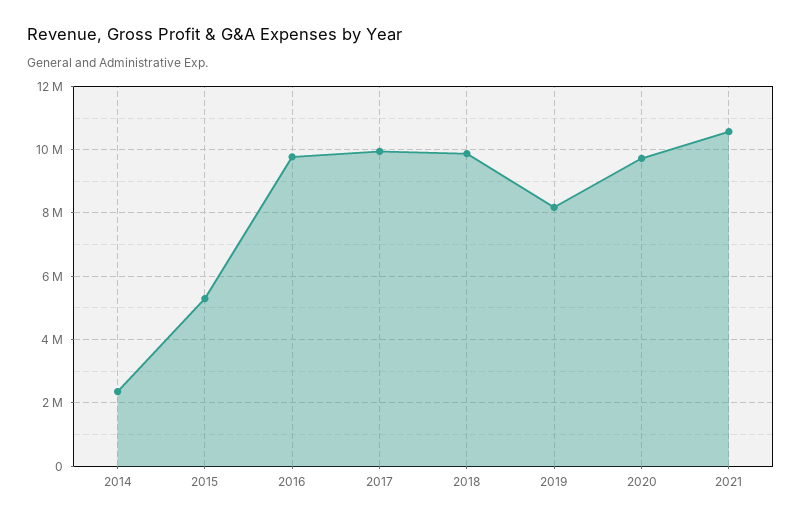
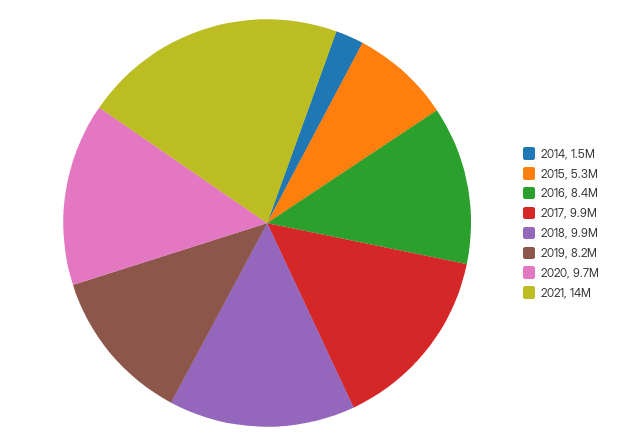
  {
-   "2014": 2400000,
+   "2014": 1500000,
    "2015": 5300000,
-   "2016": 9800000,
+   "2016": 8400000,
    "2017": 9900000,
    "2018": 9900000,
    "2019": 8200000,
    "2020": 9700000,
-   "2021": 10600000
+   "2021": 14000000
  }

